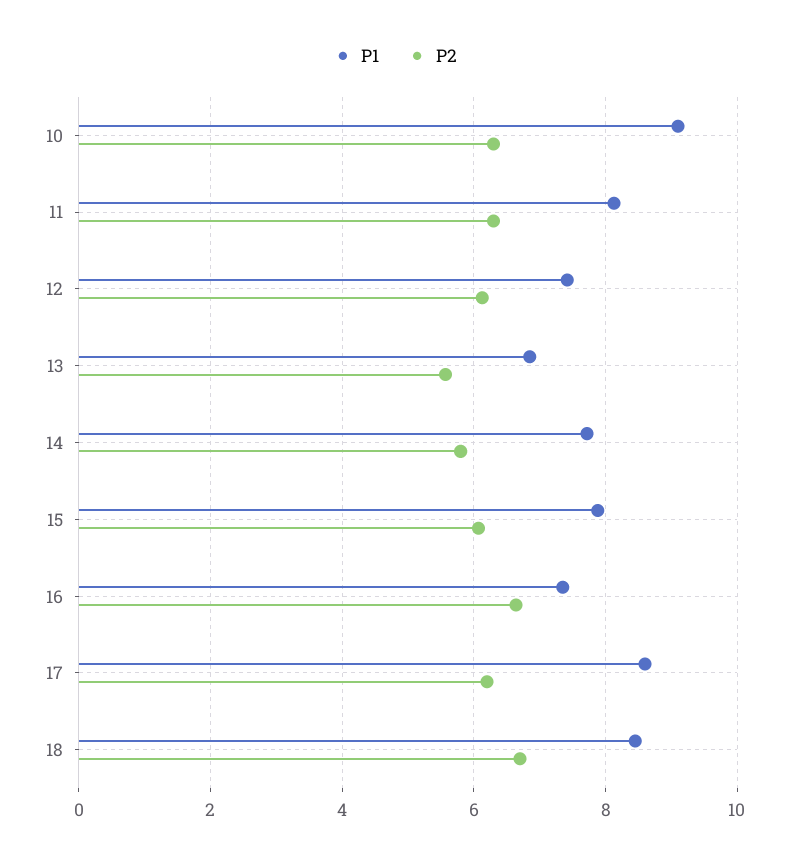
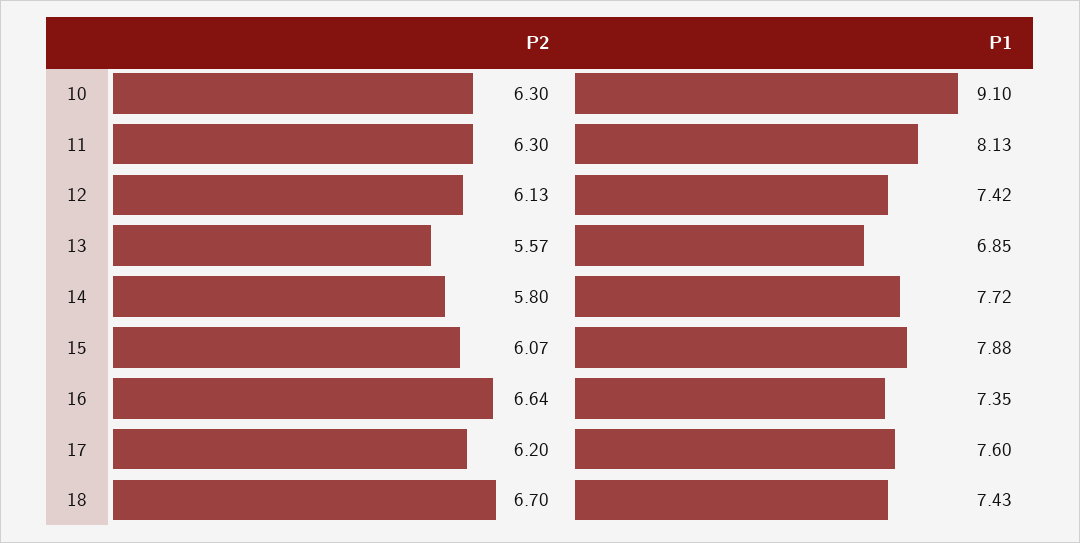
  {
    "P1": {
      "10": 9.1,
      "11": 8.13,
      "12": 7.42,
      "13": 6.85,
      "14": 7.72,
      "15": 7.88,
      "16": 7.35,
-     "17": 8.6,
+     "17": 7.6,
-     "18": 8.4
+     "18": 7.43
    },
    "P2": {
      "10": 6.3,
      "11": 6.3,
      "12": 6.13,
      "13": 5.57,
      "14": 5.8,
      "15": 6.07,
      "16": 6.64,
      "17": 6.2,
      "18": 6.7
    }
  }

